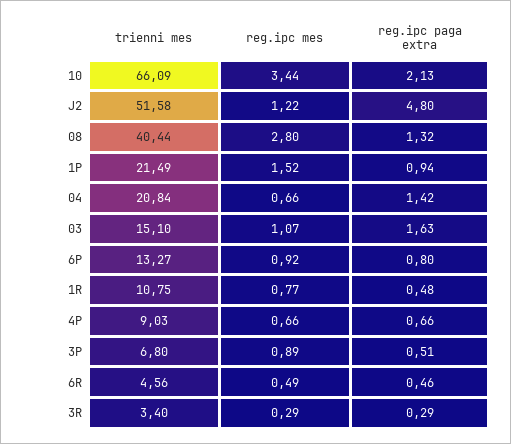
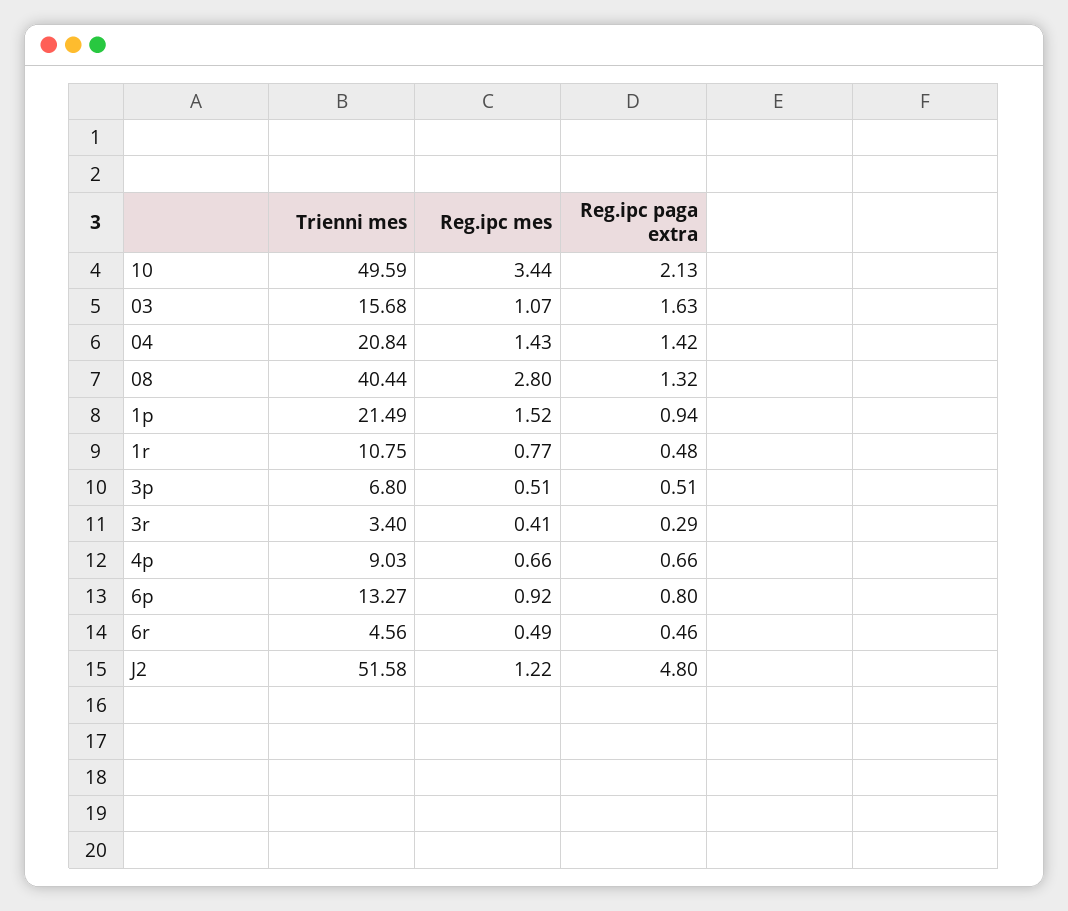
  {
    "trienni mes": {
-     "10": 66.09,
+     "10": 49.59,
      "J2": 51.58,
      "08": 40.44,
      "1P": 21.49,
      "04": 20.84,
-     "03": 15.1,
+     "03": 15.68,
      "6P": 13.27,
      "1R": 10.75,
      "4P": 9.03,
      "3P": 6.8,
      "6R": 4.56,
      "3R": 3.4
    },
    "reg.ipc mes": {
      "10": 3.44,
      "J2": 1.22,
      "08": 2.8,
      "1P": 1.52,
-     "04": 0.66,
+     "04": 1.43,
      "03": 1.07,
      "6P": 0.92,
      "1R": 0.77,
      "4P": 0.66,
-     "3P": 0.89,
+     "3P": 0.51,
      "6R": 0.49,
-     "3R": 0.29
+     "3R": 0.41
    },
    "reg.ipc paga extra": {
      "10": 2.13,
      "J2": 4.8,
      "08": 1.32,
      "1P": 0.94,
      "04": 1.42,
      "03": 1.63,
      "6P": 0.8,
      "1R": 0.48,
      "4P": 0.66,
      "3P": 0.51,
      "6R": 0.46,
      "3R": 0.29
    }
  }

